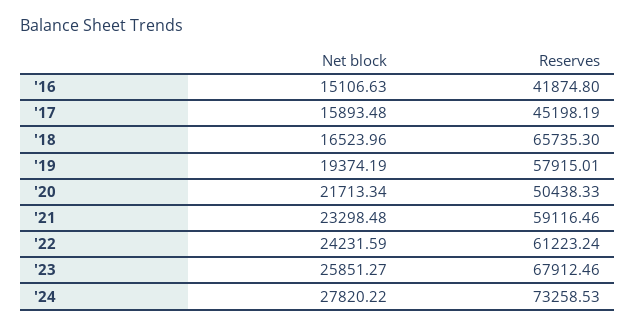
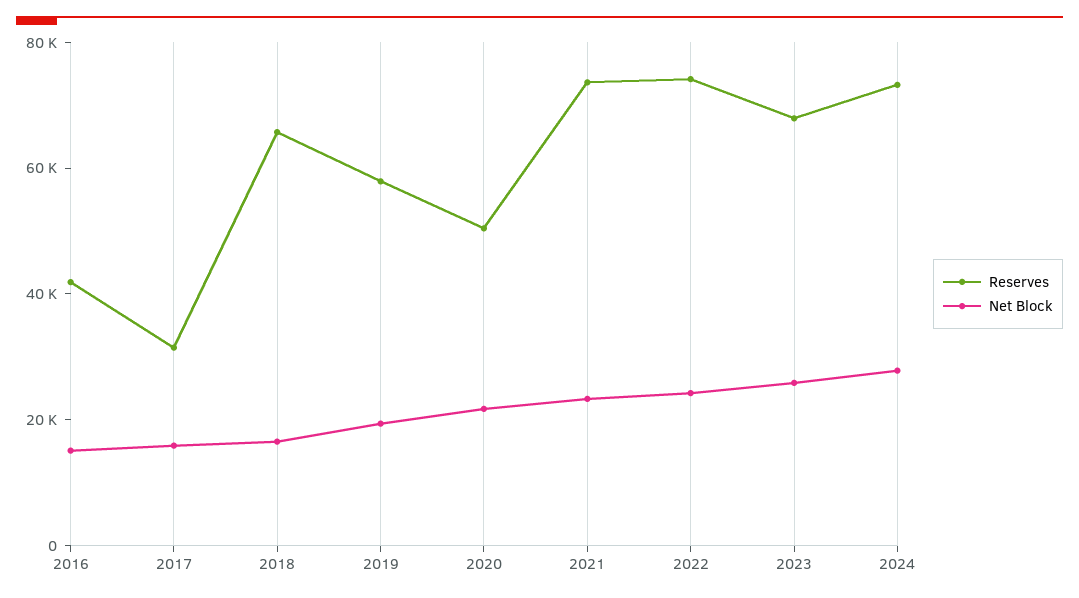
  {
    "Net block": {
      "'16": 15106.63,
      "'17": 15893.48,
      "'18": 16523.96,
      "'19": 19374.19,
      "'20": 21713.34,
      "'21": 23298.48,
      "'22": 24231.59,
      "'23": 25851.27,
      "'24": 27820.22
    },
    "Reserves": {
      "'16": 41874.8,
-     "'17": 45198.19,
+     "'17": 30000,
      "'18": 65735.3,
      "'19": 57915.01,
      "'20": 50438.33,
-     "'21": 59116.46,
+     "'21": 75000,
-     "'22": 61223.24,
+     "'22": 75000,
      "'23": 67912.46,
      "'24": 73258.53
    }
  }

